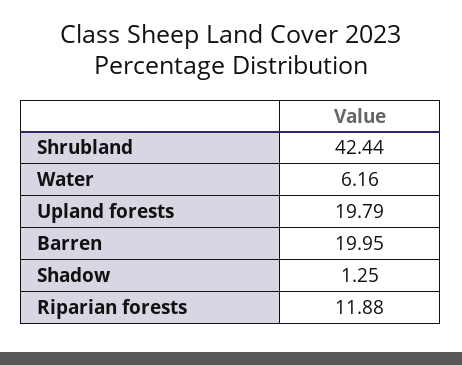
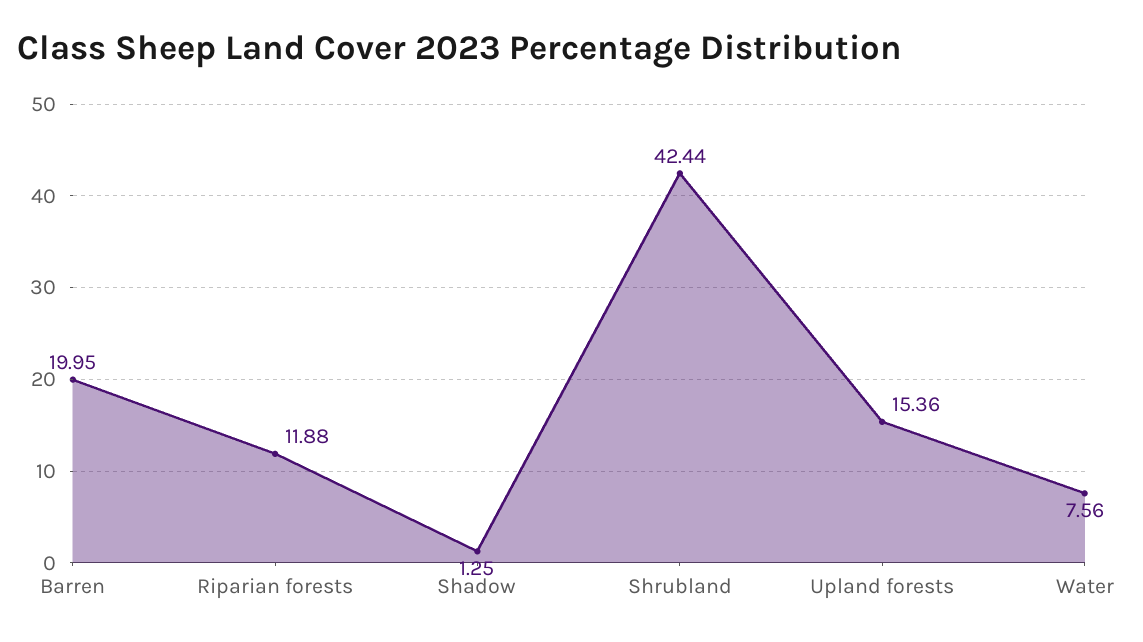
  {
    "Shrubland": 42.44,
-   "Water": 6.16,
+   "Water": 7.56,
-   "Upland forests": 19.79,
+   "Upland forests": 15.36,
    "Barren": 19.95,
    "Shadow": 1.25,
    "Riparian forests": 11.88
  }

